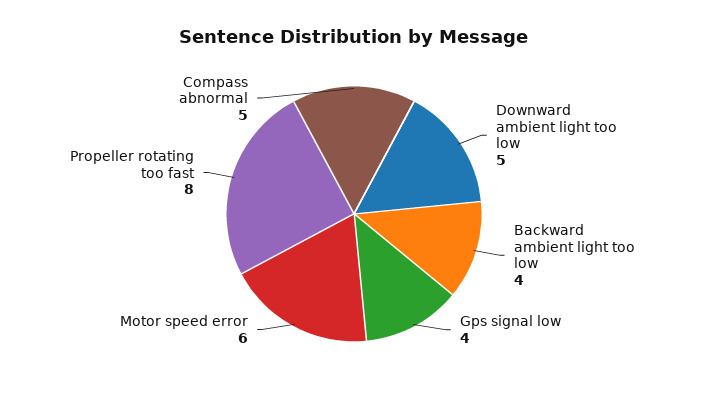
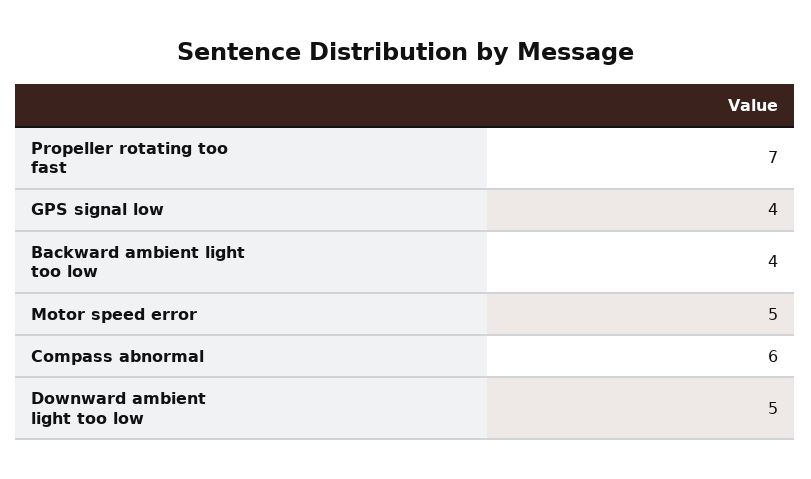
  {
    "Downward ambient light too low": 5,
    "Backward ambient light too low": 4,
    "Gps signal low": 4,
-   "Motor speed error": 6,
+   "Motor speed error": 5,
-   "Propeller rotating too fast": 8,
+   "Propeller rotating too fast": 7,
-   "Compass abnormal": 5
+   "Compass abnormal": 6
  }

